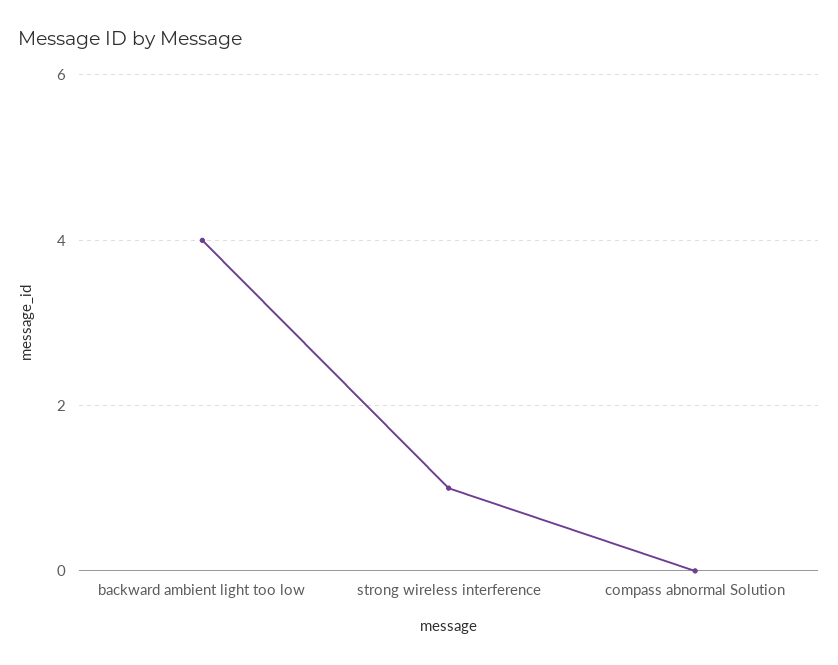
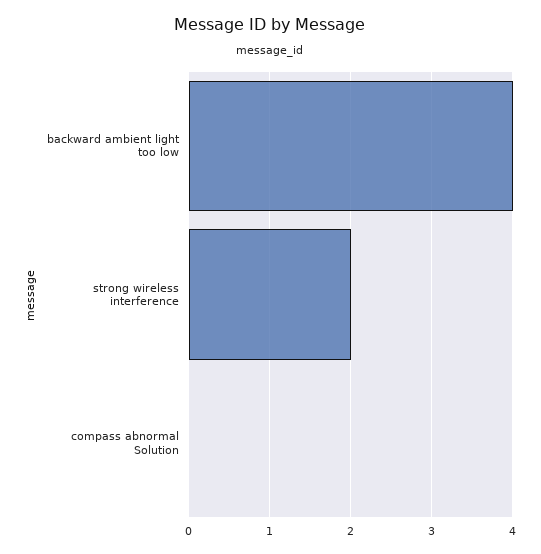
  {
    "backward ambient light too low": 4,
-   "strong wireless interference": 1,
+   "strong wireless interference": 2,
    "compass abnormal Solution": 0
  }

